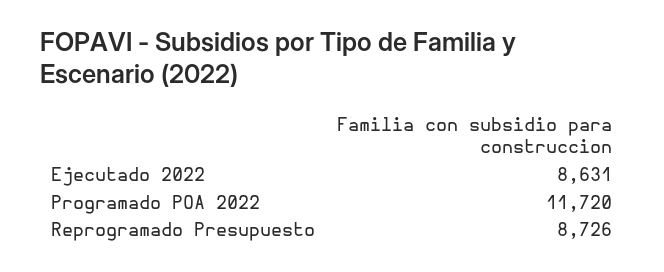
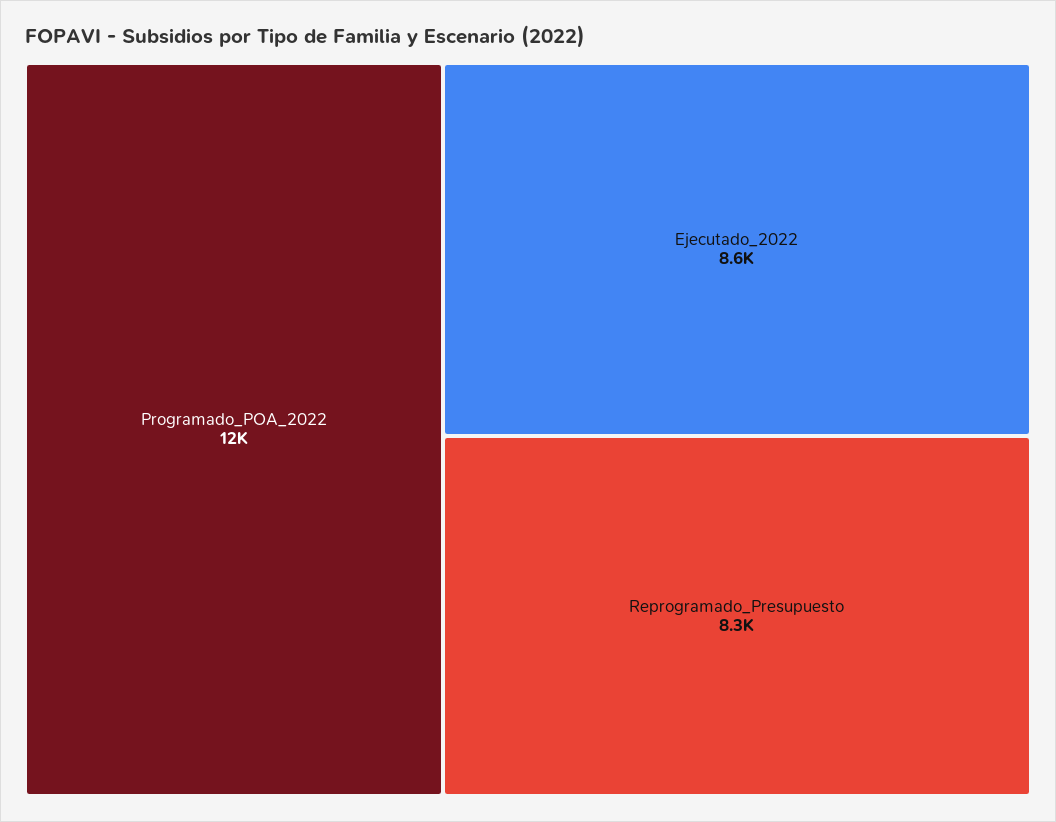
  {
    "Ejecutado 2022": 8631,
    "Programado POA 2022": 11720,
-   "Reprogramado Presupuesto": 8726
+   "Reprogramado Presupuesto": 8300
  }

